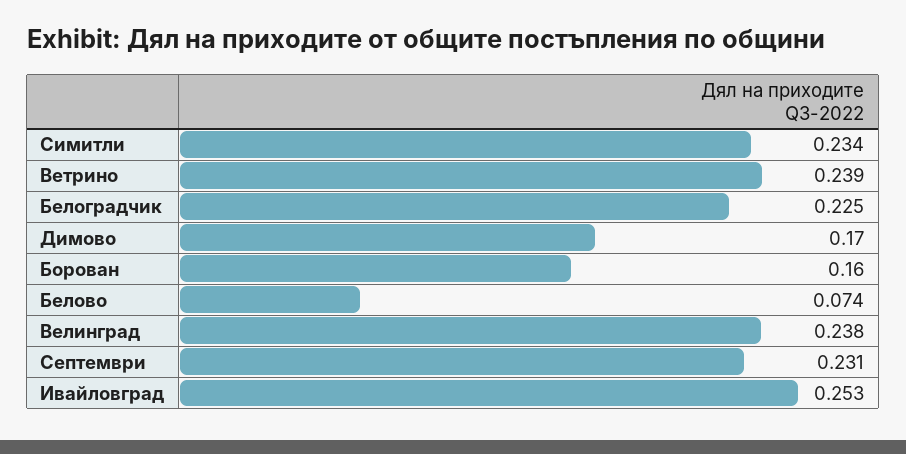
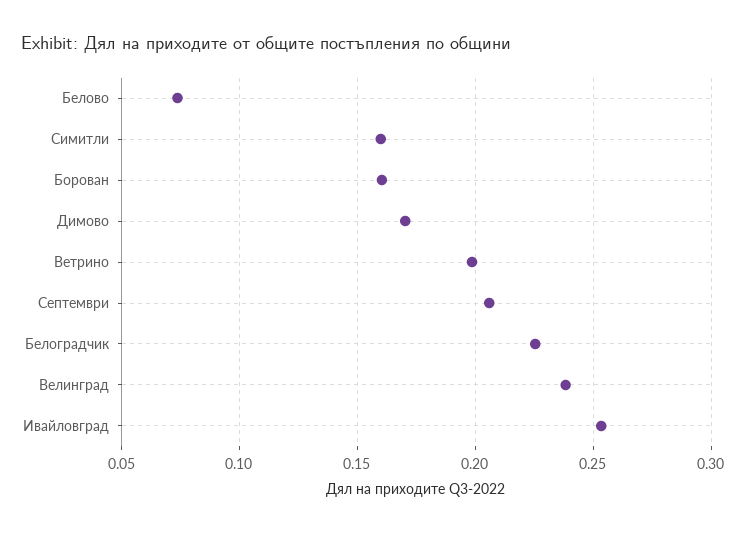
  {
-   "Симитли": 0.234,
+   "Симитли": 0.16,
-   "Ветрино": 0.239,
+   "Ветрино": 0.2,
    "Белоградчик": 0.225,
    "Димово": 0.17,
    "Борован": 0.16,
    "Белово": 0.074,
    "Велинград": 0.238,
-   "Септември": 0.231,
+   "Септември": 0.205,
    "Ивайловград": 0.253
  }

